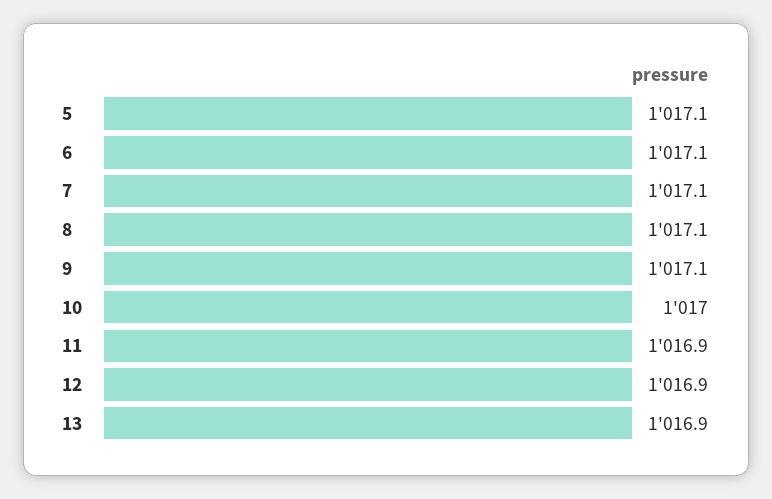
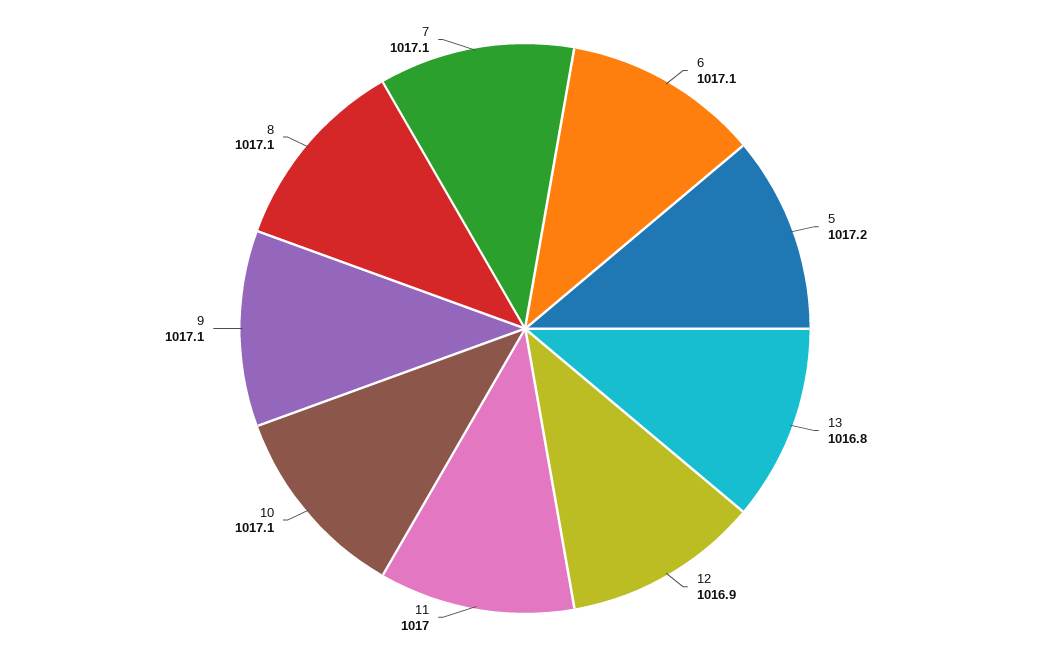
  {
-   "5": 1017.1,
+   "5": 1017.2,
    "6": 1017.1,
    "7": 1017.1,
    "8": 1017.1,
    "9": 1017.1,
-   "10": 1017,
+   "10": 1017.1,
-   "11": 1016.9,
+   "11": 1017,
    "12": 1016.9,
-   "13": 1016.9
+   "13": 1016.8
  }

